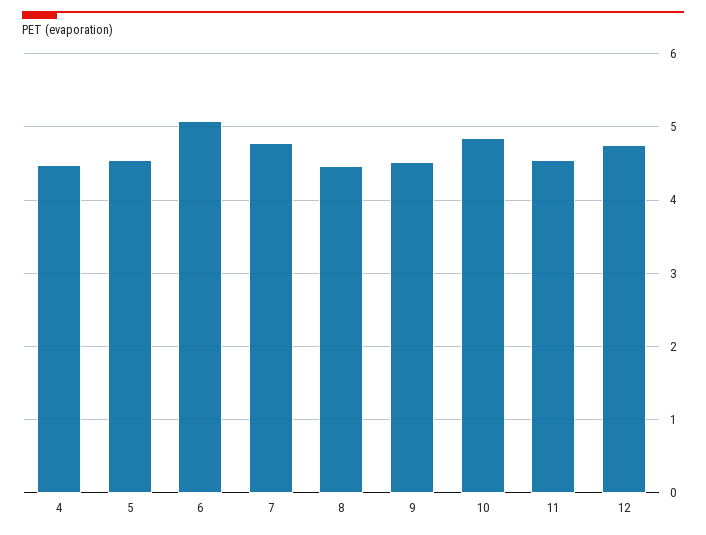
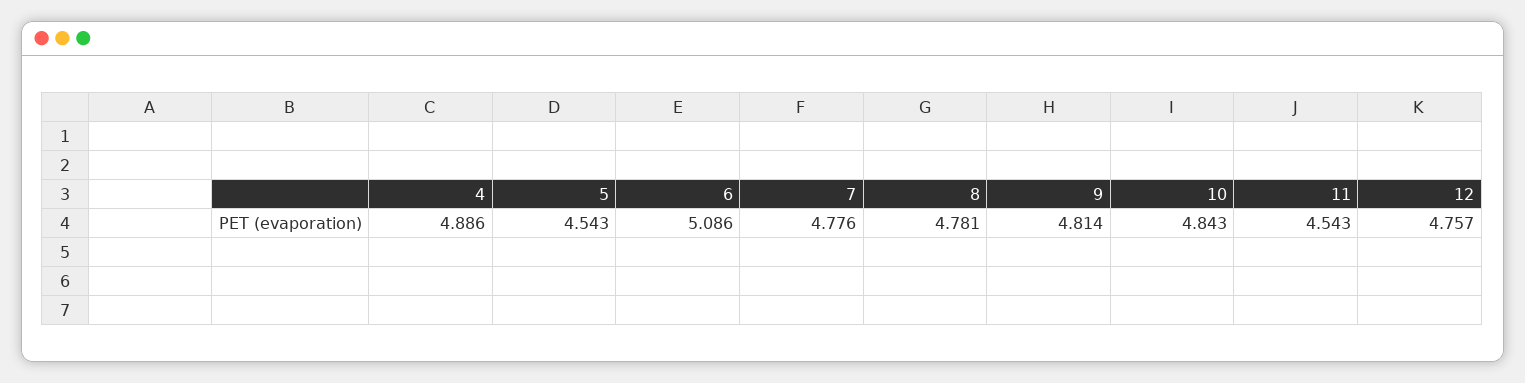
  {
-   "4": 4.5,
+   "4": 4.886,
    "5": 4.543,
    "6": 5.086,
    "7": 4.776,
-   "8": 4.5,
+   "8": 4.781,
-   "9": 4.5,
+   "9": 4.814,
    "10": 4.843,
    "11": 4.543,
    "12": 4.757
  }

